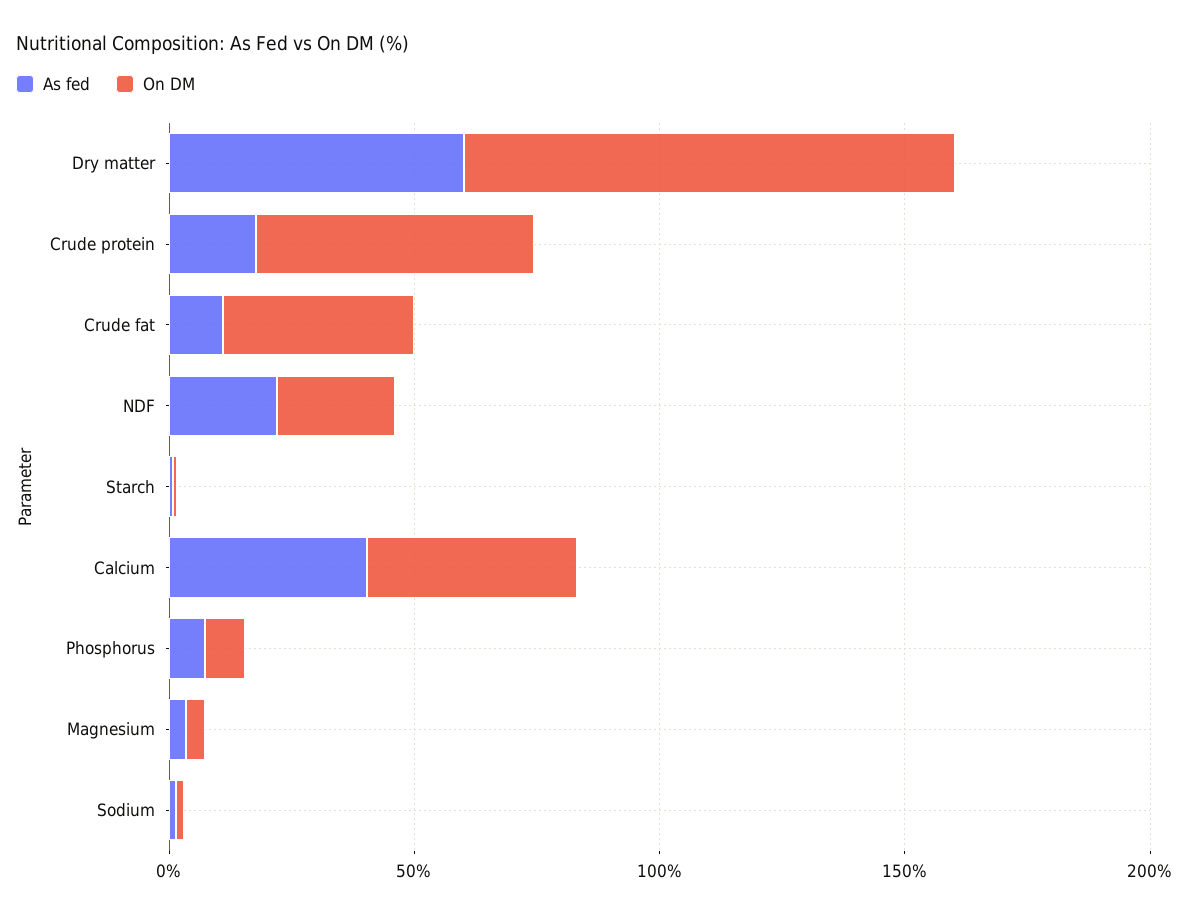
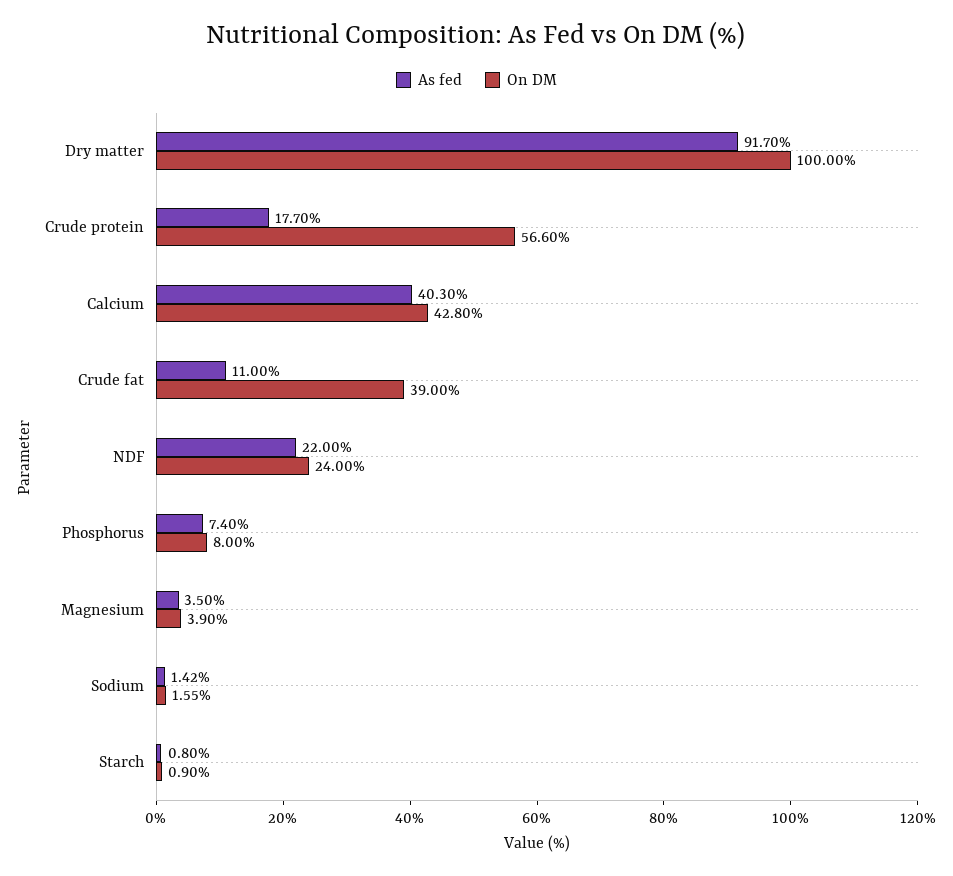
  {
    "As fed": {
-     "Dry matter": 60,
+     "Dry matter": 91.7,
      "Crude protein": 17.7,
      "Crude fat": 11,
      "NDF": 22,
      "Starch": 0.8,
      "Calcium": 40.3,
      "Phosphorus": 7.4,
      "Magnesium": 3.5,
      "Sodium": 1.42
    },
    "On DM": {
      "Dry matter": 100,
      "Crude protein": 56.6,
      "Crude fat": 39,
      "NDF": 24,
      "Starch": 0.9,
      "Calcium": 42.8,
      "Phosphorus": 8,
      "Magnesium": 3.9,
      "Sodium": 1.55
    }
  }

